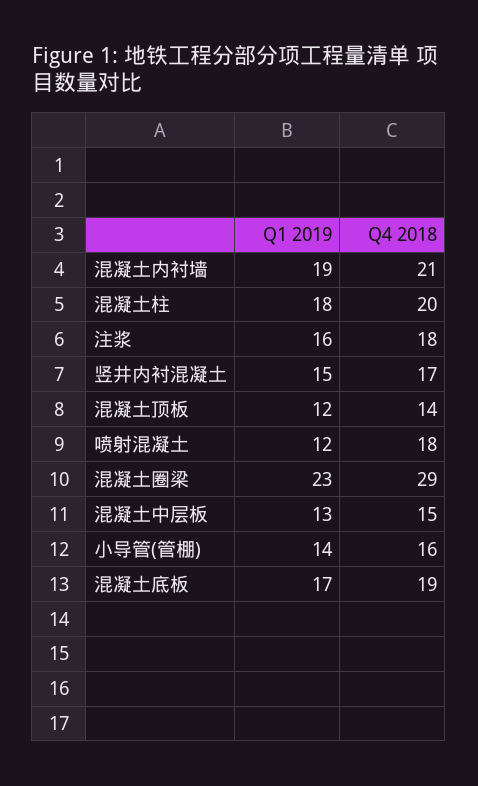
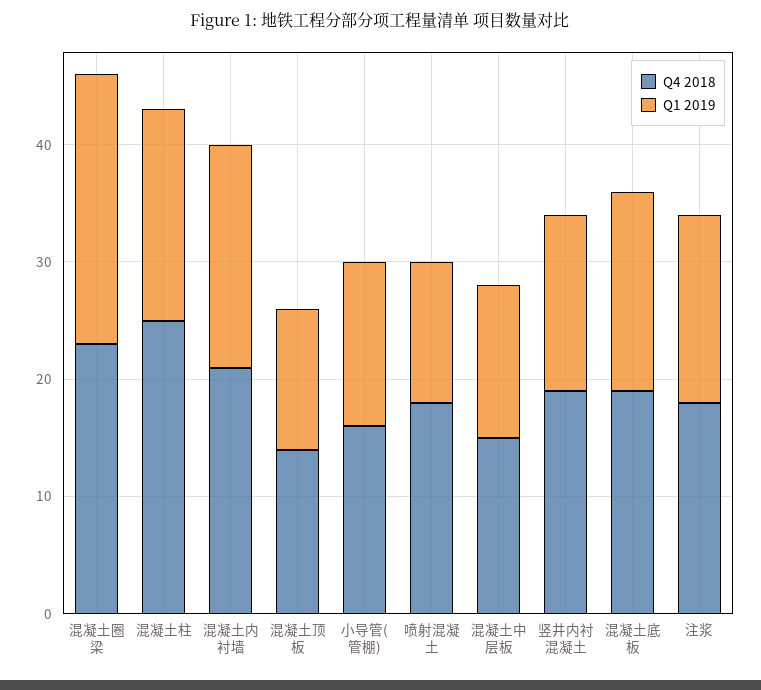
  {
    "Q1 2019": {
      "混凝土内衬墙": 19,
      "混凝土柱": 18,
      "注浆": 16,
      "竖井内衬混凝土": 15,
      "混凝土顶板": 12,
      "喷射混凝土": 12,
      "混凝土圈梁": 23,
      "混凝土中层板": 13,
      "小导管(管棚)": 14,
      "混凝土底板": 17
    },
    "Q4 2018": {
      "混凝土内衬墙": 21,
-     "混凝土柱": 20,
+     "混凝土柱": 25,
      "注浆": 18,
-     "竖井内衬混凝土": 17,
+     "竖井内衬混凝土": 19,
      "混凝土顶板": 14,
      "喷射混凝土": 18,
-     "混凝土圈梁": 29,
+     "混凝土圈梁": 23,
      "混凝土中层板": 15,
      "小导管(管棚)": 16,
      "混凝土底板": 19
    }
  }

